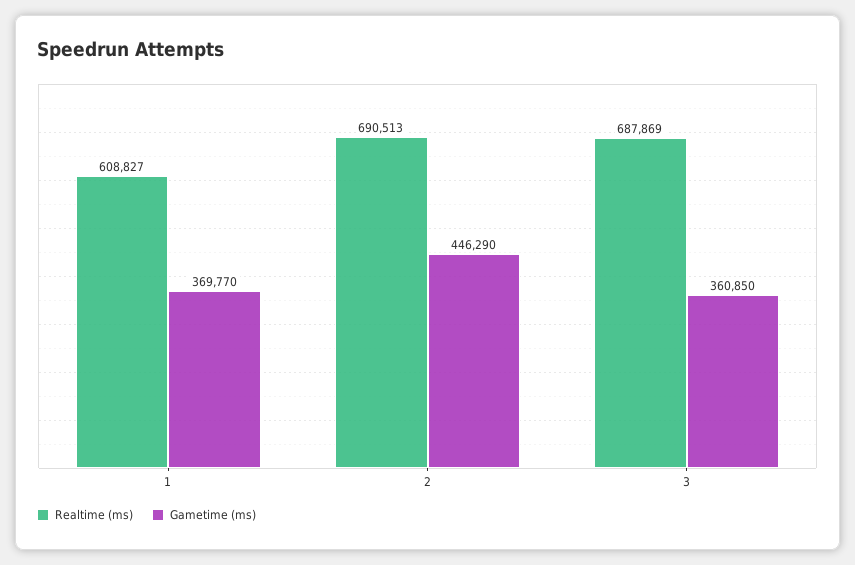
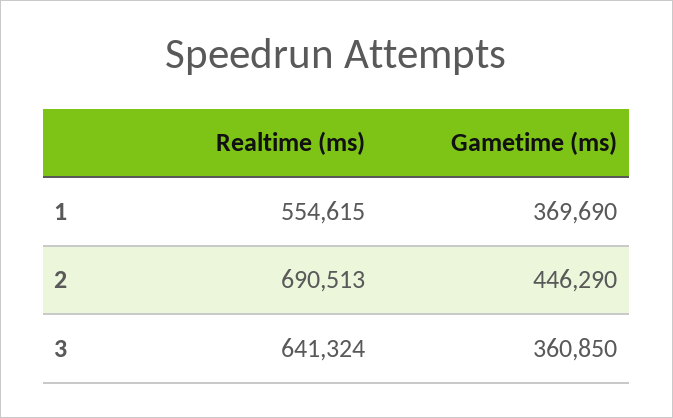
  {
    "Realtime (ms)": {
-     "1": 608827,
+     "1": 554615,
      "2": 690513,
-     "3": 687869
+     "3": 641324
    },
    "Gametime (ms)": {
-     "1": 369770,
+     "1": 369690,
      "2": 446290,
      "3": 360850
    }
  }

